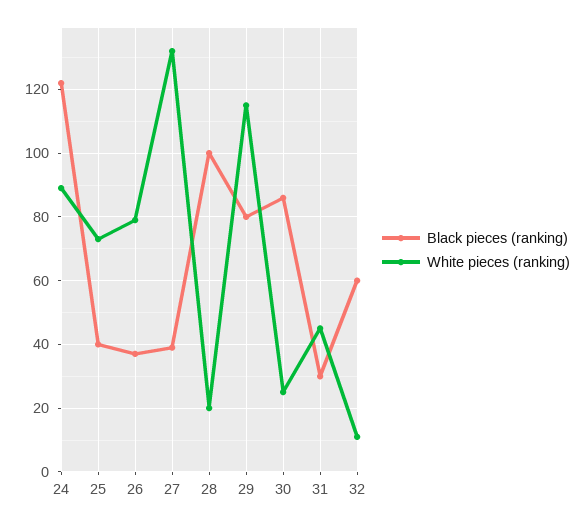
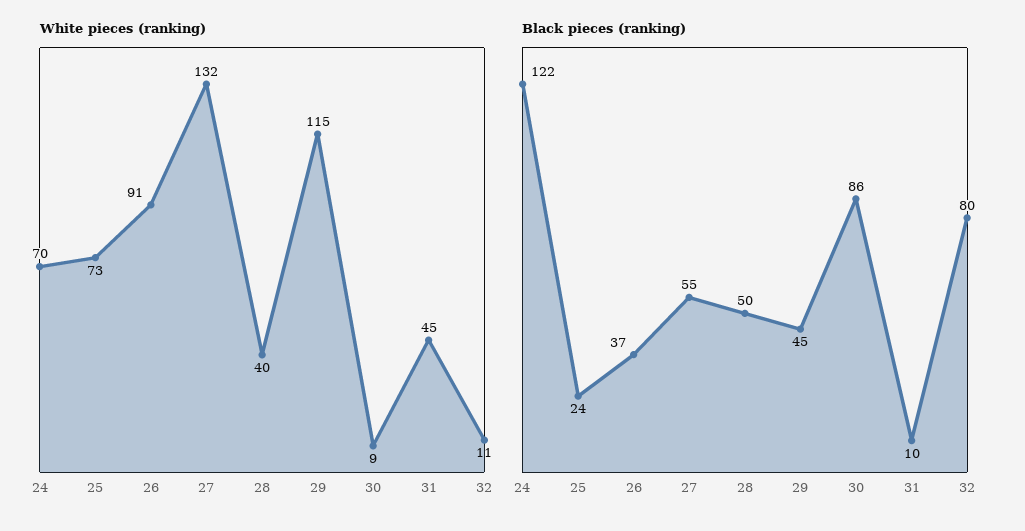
  {
    "Black pieces (ranking)": {
      "24": 122,
-     "25": 40,
+     "25": 24,
      "26": 37,
-     "27": 40,
+     "27": 55,
-     "28": 100,
+     "28": 50,
-     "29": 80,
+     "29": 45,
      "30": 86,
-     "31": 30,
+     "31": 10,
-     "32": 60
+     "32": 80
    },
    "White pieces (ranking)": {
-     "24": 90,
+     "24": 70,
      "25": 73,
-     "26": 80,
+     "26": 91,
      "27": 132,
-     "28": 20,
+     "28": 40,
      "29": 115,
-     "30": 25,
+     "30": 9,
      "31": 45,
      "32": 11
    }
  }

